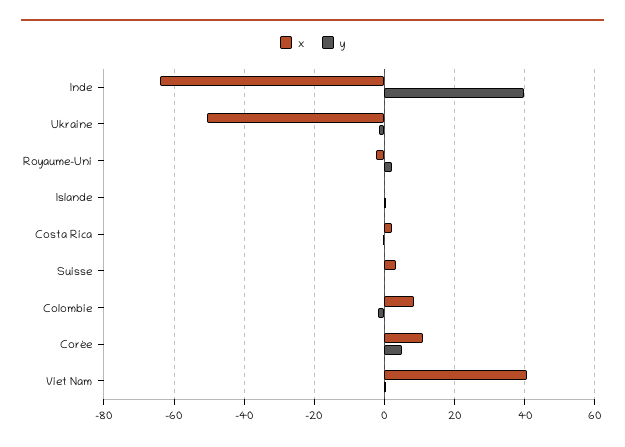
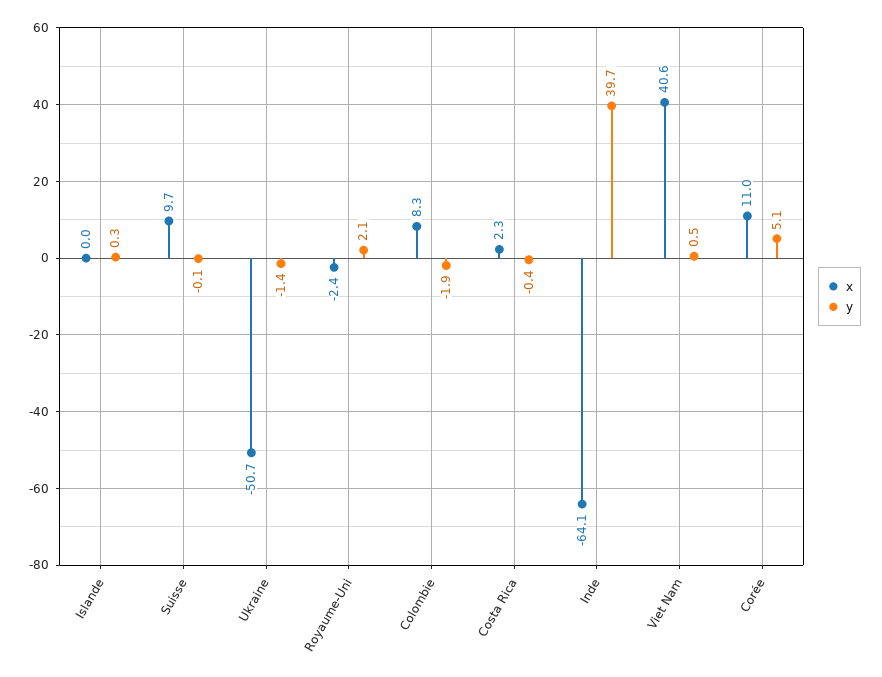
  {
    "x": {
      "Inde": -64.1,
      "Ukraine": -50.7,
      "Royaume-Uni": -2.4,
      "Islande": 0,
      "Costa Rica": 2.3,
-     "Suisse": 4,
+     "Suisse": 9.7,
      "Colombie": 8.3,
      "Corée": 11,
      "Viet Nam": 40.6
    },
    "y": {
      "Inde": 39.7,
      "Ukraine": -1.4,
      "Royaume-Uni": 2.1,
      "Islande": 0.3,
      "Costa Rica": -0.4,
      "Suisse": -0.1,
      "Colombie": -1.9,
      "Corée": 5.1,
      "Viet Nam": 0.5
    }
  }

